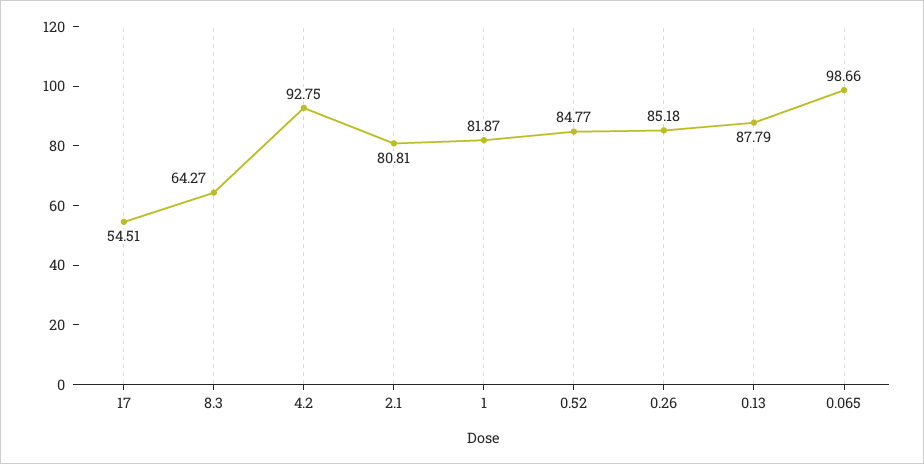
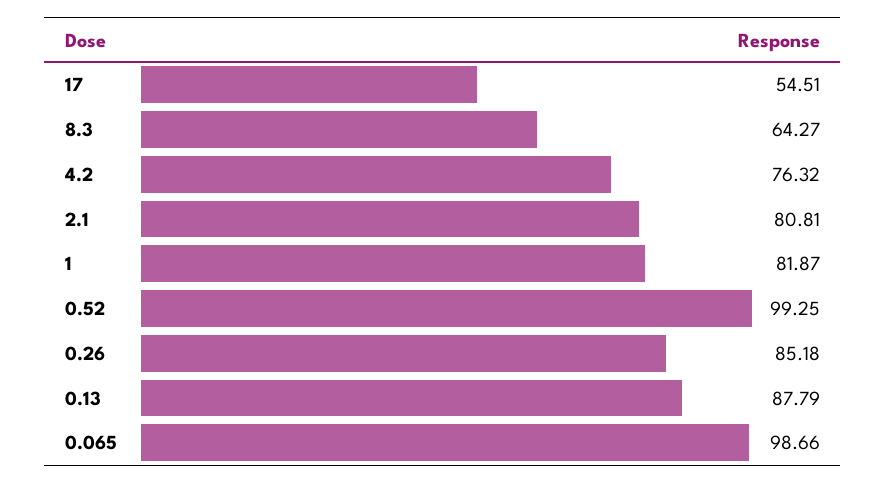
  {
    "17": 54.51,
    "8.3": 64.27,
-   "4.2": 92.75,
+   "4.2": 76.32,
    "2.1": 80.81,
    "1": 81.87,
-   "0.52": 84.77,
+   "0.52": 99.25,
    "0.26": 85.18,
    "0.13": 87.79,
    "0.065": 98.66
  }

